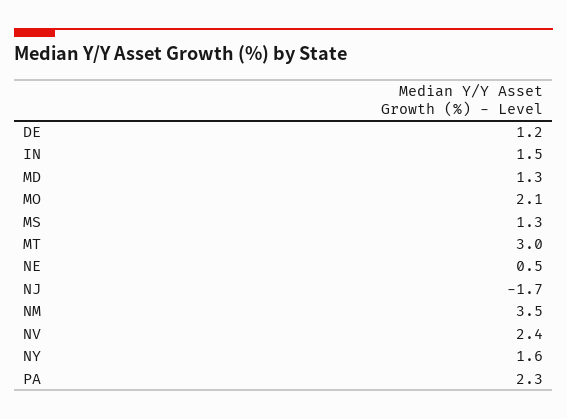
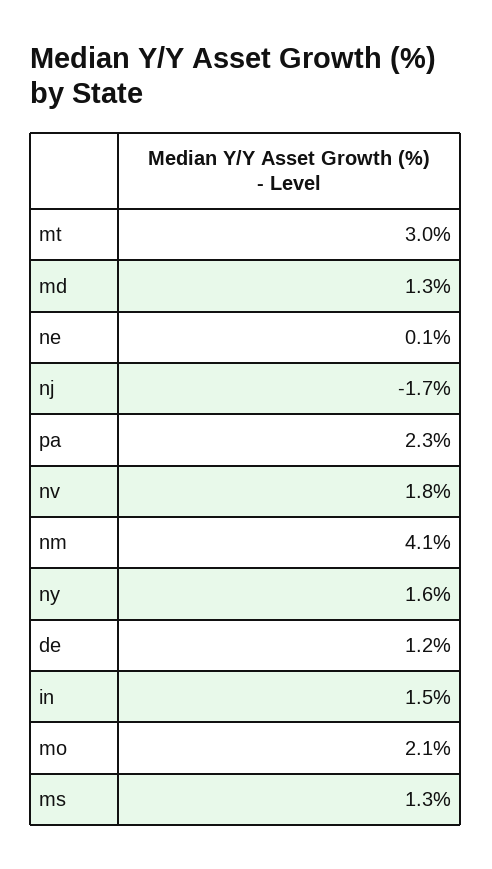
  {
    "DE": 1.2,
    "IN": 1.5,
    "MD": 1.3,
    "MO": 2.1,
    "MS": 1.3,
    "MT": 3,
-   "NE": 0.5,
+   "NE": 0.1,
    "NJ": -1.7,
-   "NM": 3.5,
+   "NM": 4.1,
-   "NV": 2.4,
+   "NV": 1.8,
    "NY": 1.6,
    "PA": 2.3
  }

